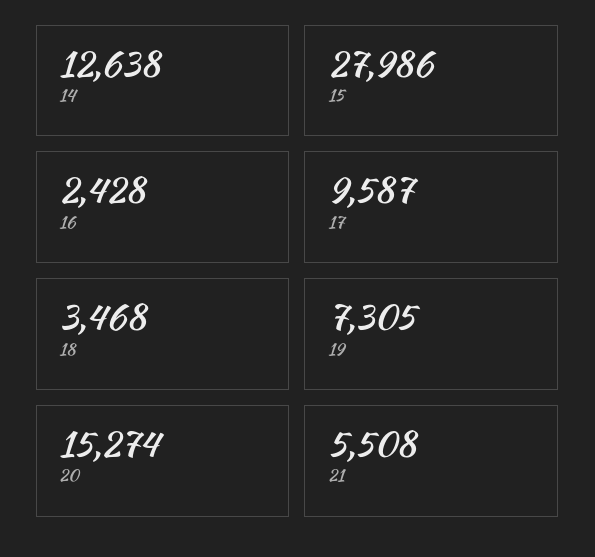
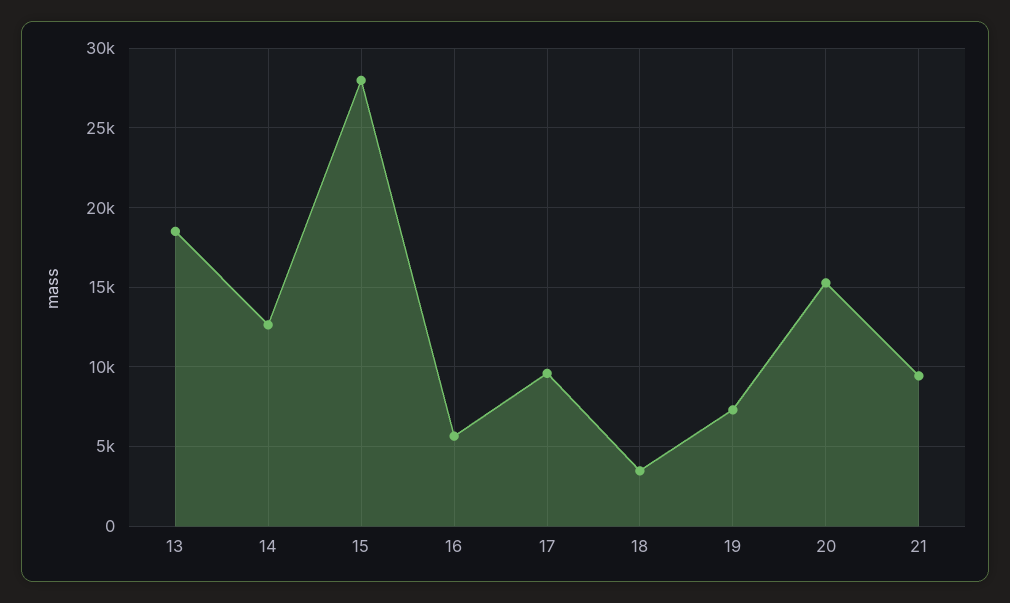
  {
    "14": 12638,
    "15": 27986,
-   "16": 2428,
+   "16": 5500,
    "17": 9587,
    "18": 3468,
    "19": 7305,
    "20": 15274,
-   "21": 5508
+   "21": 9500,
+   "13": 18500
  }

